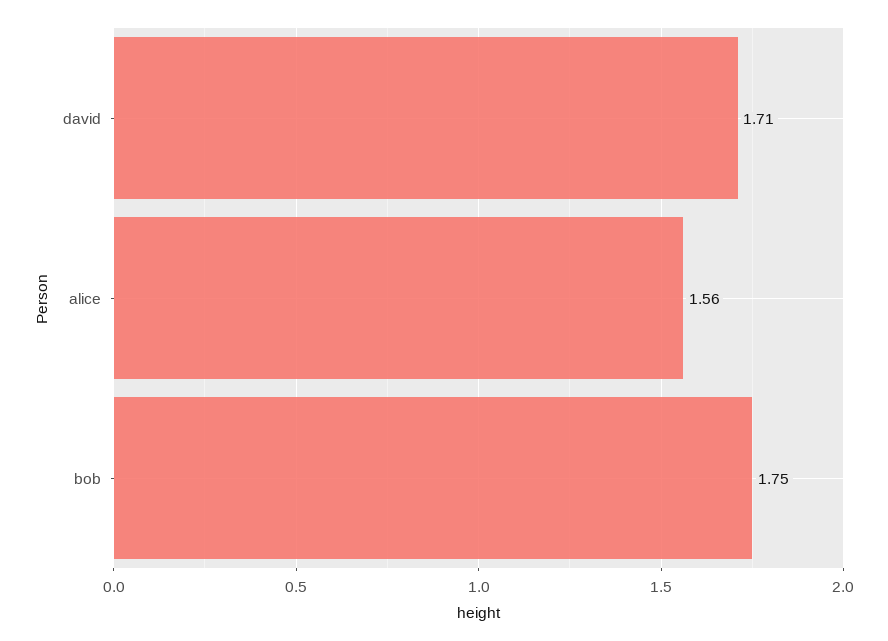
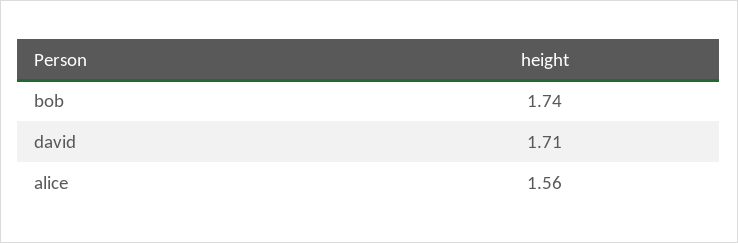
  {
    "david": 1.71,
    "alice": 1.56,
-   "bob": 1.75
+   "bob": 1.74
  }

